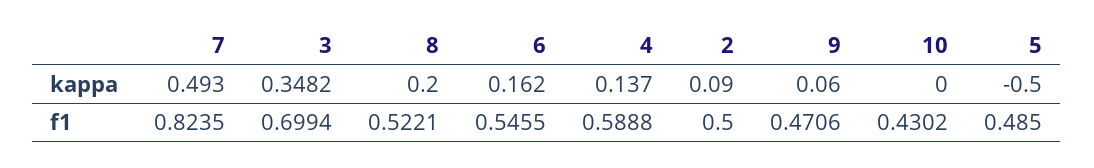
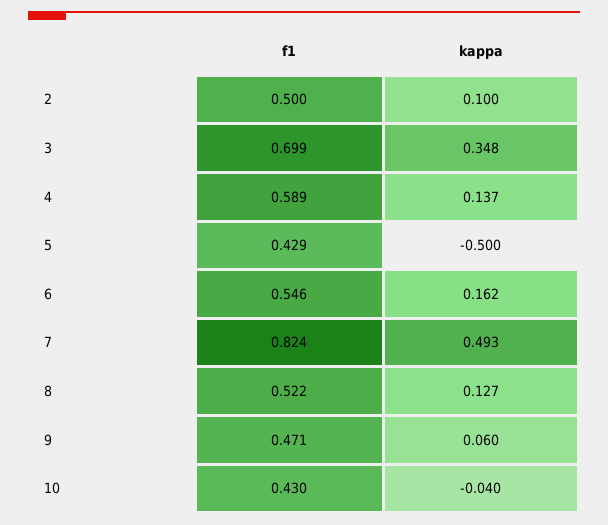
  {
    "7": {
      "kappa": 0.493,
      "f1": 0.8235
    },
    "3": {
      "kappa": 0.3482,
      "f1": 0.6994
    },
    "8": {
-     "kappa": 0.2,
+     "kappa": 0.127,
      "f1": 0.5221
    },
    "6": {
      "kappa": 0.162,
      "f1": 0.5455
    },
    "4": {
      "kappa": 0.137,
      "f1": 0.5888
    },
    "2": {
-     "kappa": 0.09,
+     "kappa": 0.1,
      "f1": 0.5
    },
    "9": {
      "kappa": 0.06,
      "f1": 0.4706
    },
    "10": {
-     "kappa": 0,
+     "kappa": -0.04,
      "f1": 0.4302
    },
    "5": {
      "kappa": -0.5,
-     "f1": 0.485
+     "f1": 0.429
    }
  }

